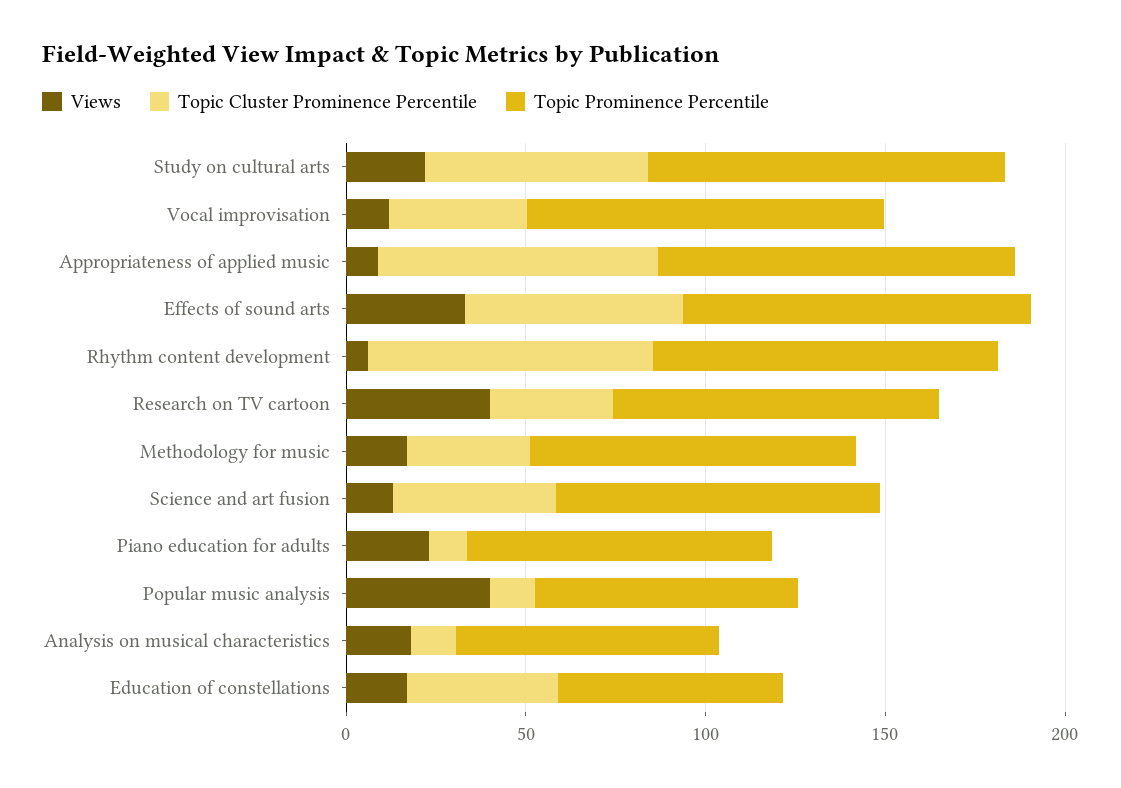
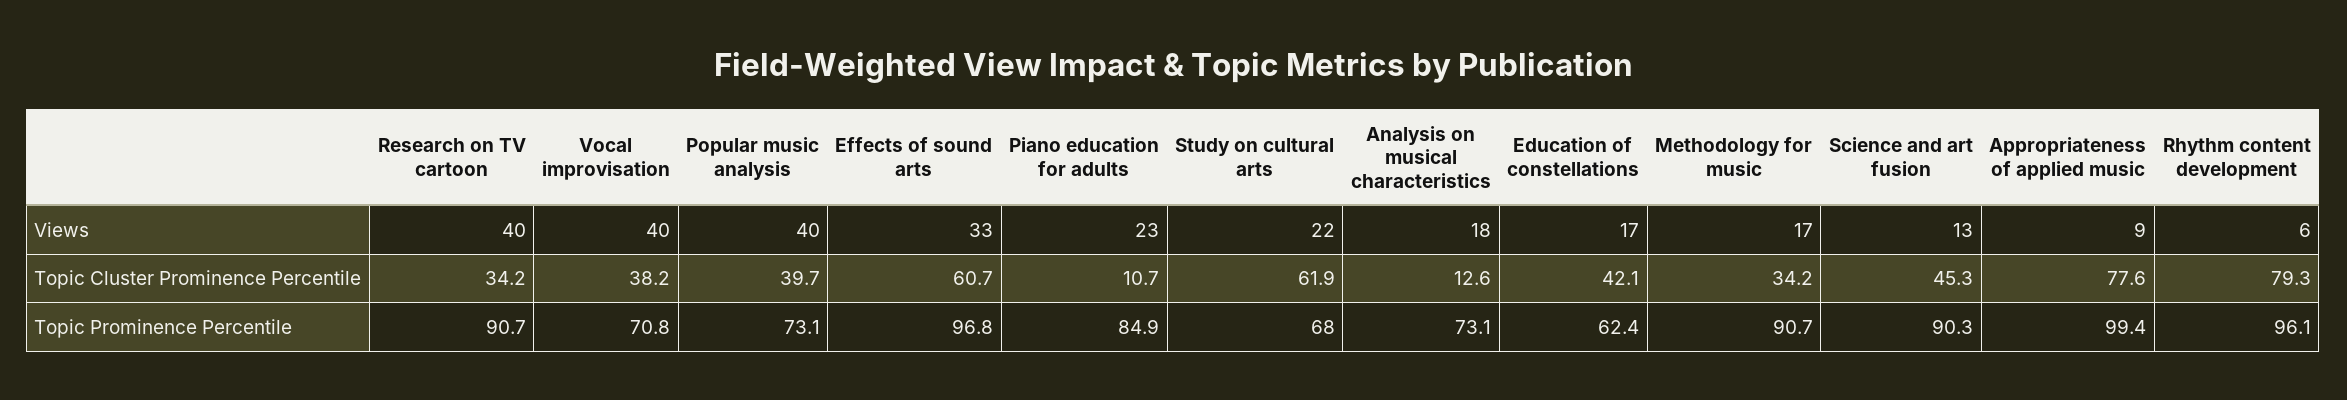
  {
    "Views": {
      "Study on cultural arts": 22,
-     "Vocal improvisation": 10,
+     "Vocal improvisation": 40,
      "Appropriateness of applied music": 9,
      "Effects of sound arts": 33,
      "Rhythm content development": 6,
      "Research on TV cartoon": 40,
      "Methodology for music": 17,
      "Science and art fusion": 13,
      "Piano education for adults": 23,
      "Popular music analysis": 40,
      "Analysis on musical characteristics": 18,
      "Education of constellations": 17
    },
    "Topic Cluster Prominence Percentile": {
      "Study on cultural arts": 61.9,
      "Vocal improvisation": 38.2,
      "Appropriateness of applied music": 77.6,
      "Effects of sound arts": 60.7,
      "Rhythm content development": 79.3,
      "Research on TV cartoon": 34.2,
      "Methodology for music": 34.2,
      "Science and art fusion": 45.3,
      "Piano education for adults": 10.7,
-     "Popular music analysis": 10,
+     "Popular music analysis": 39.7,
      "Analysis on musical characteristics": 12.6,
      "Education of constellations": 42.1
    },
    "Topic Prominence Percentile": {
-     "Study on cultural arts": 100,
+     "Study on cultural arts": 68,
-     "Vocal improvisation": 100,
+     "Vocal improvisation": 70.8,
      "Appropriateness of applied music": 99.4,
      "Effects of sound arts": 96.8,
      "Rhythm content development": 96.1,
      "Research on TV cartoon": 90.7,
      "Methodology for music": 90.7,
      "Science and art fusion": 90.3,
      "Piano education for adults": 84.9,
      "Popular music analysis": 73.1,
      "Analysis on musical characteristics": 73.1,
      "Education of constellations": 62.4
    }
  }

